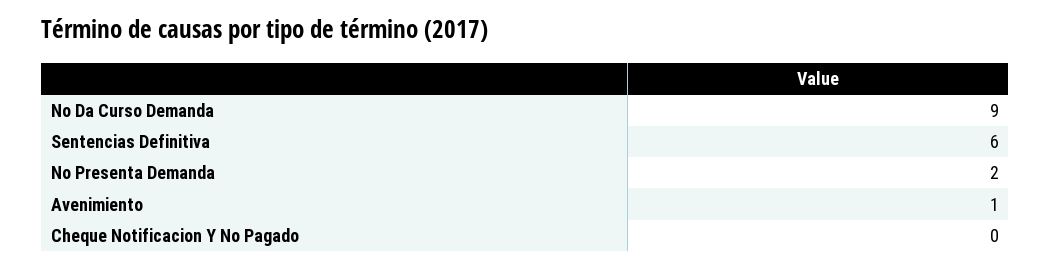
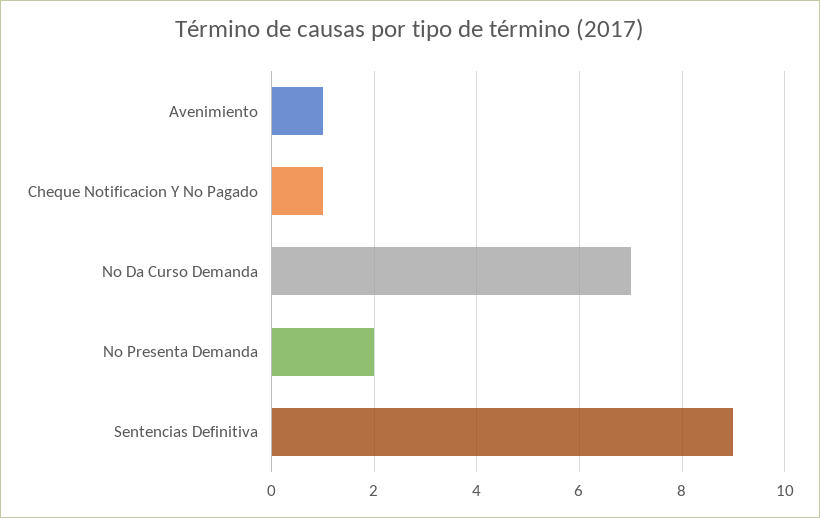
  {
-   "No Da Curso Demanda": 9,
+   "No Da Curso Demanda": 7,
-   "Sentencias Definitiva": 6,
+   "Sentencias Definitiva": 9,
    "No Presenta Demanda": 2,
    "Avenimiento": 1,
-   "Cheque Notificacion Y No Pagado": 0
+   "Cheque Notificacion Y No Pagado": 1
  }

